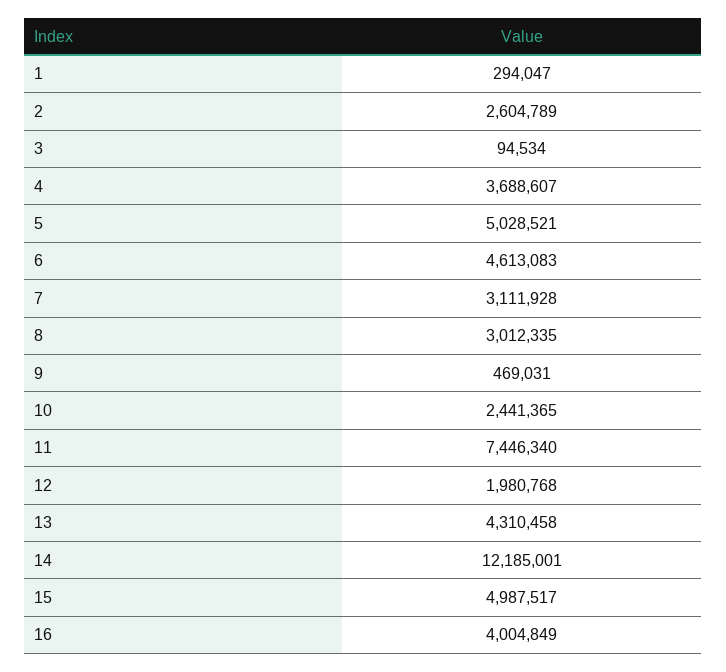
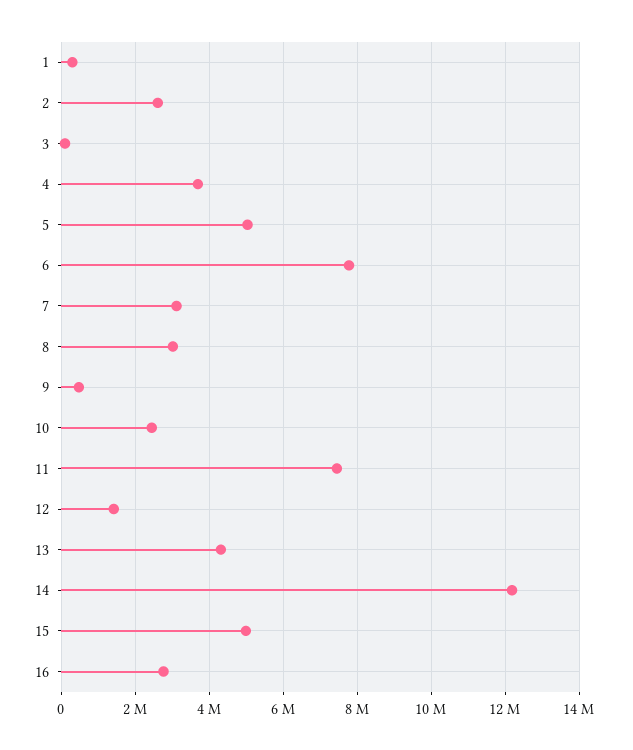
  {
    "1": 294047,
    "2": 2604789,
    "3": 94534,
    "4": 3688607,
    "5": 5028521,
-   "6": 4613083,
+   "6": 7800000,
    "7": 3111928,
    "8": 3012335,
    "9": 469031,
    "10": 2441365,
    "11": 7446340,
-   "12": 1980768,
+   "12": 1400000,
    "13": 4310458,
    "14": 12185001,
    "15": 4987517,
-   "16": 4004849
+   "16": 2800000
  }

